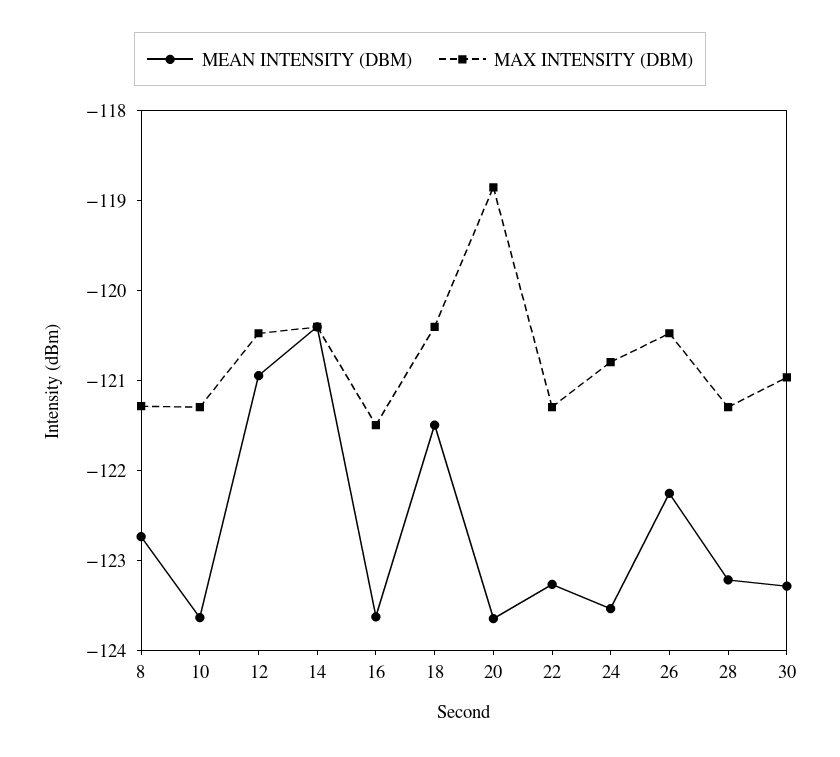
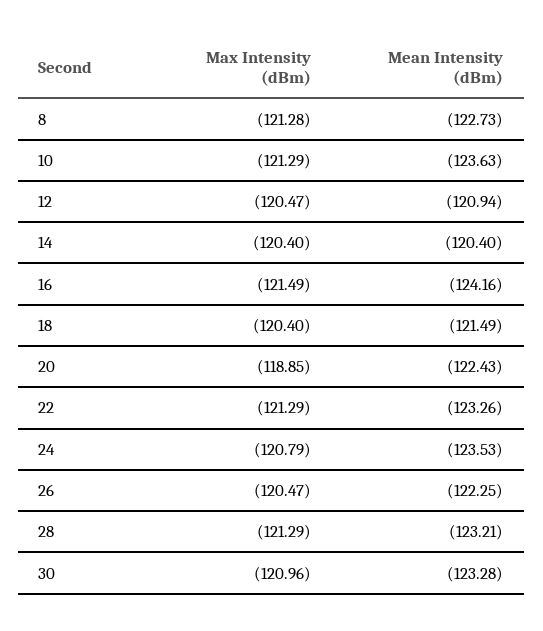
  {
    "MEAN INTENSITY (DBM)": {
      "8": -122.73,
      "10": -123.63,
      "12": -120.94,
      "14": -120.4,
-     "16": -123.6,
+     "16": -124.16,
      "18": -121.49,
-     "20": -123.6,
+     "20": -122.43,
      "22": -123.26,
      "24": -123.53,
      "26": -122.25,
      "28": -123.21,
      "30": -123.28
    },
    "MAX INTENSITY (DBM)": {
      "8": -121.28,
      "10": -121.29,
      "12": -120.47,
      "14": -120.4,
      "16": -121.49,
      "18": -120.4,
      "20": -118.85,
      "22": -121.29,
      "24": -120.79,
      "26": -120.47,
      "28": -121.29,
      "30": -120.96
    }
  }

